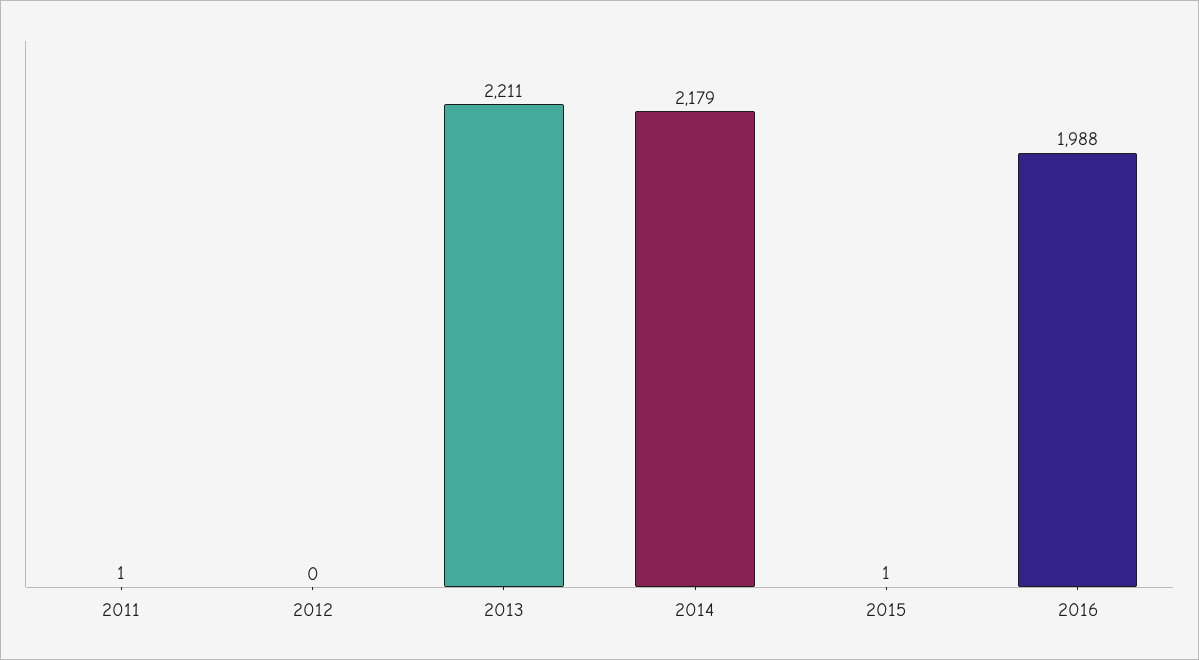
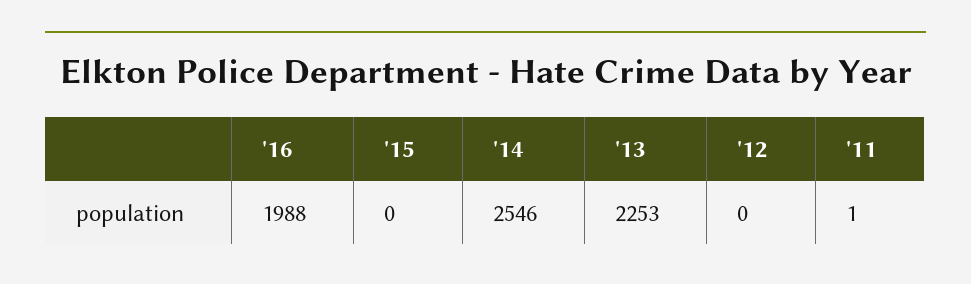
  {
    "2011": 1,
    "2012": 0,
-   "2013": 2211,
+   "2013": 2253,
-   "2014": 2179,
+   "2014": 2546,
-   "2015": 1,
+   "2015": 0,
    "2016": 1988
  }

